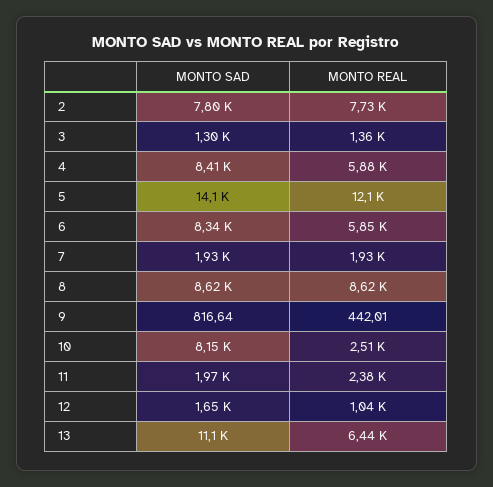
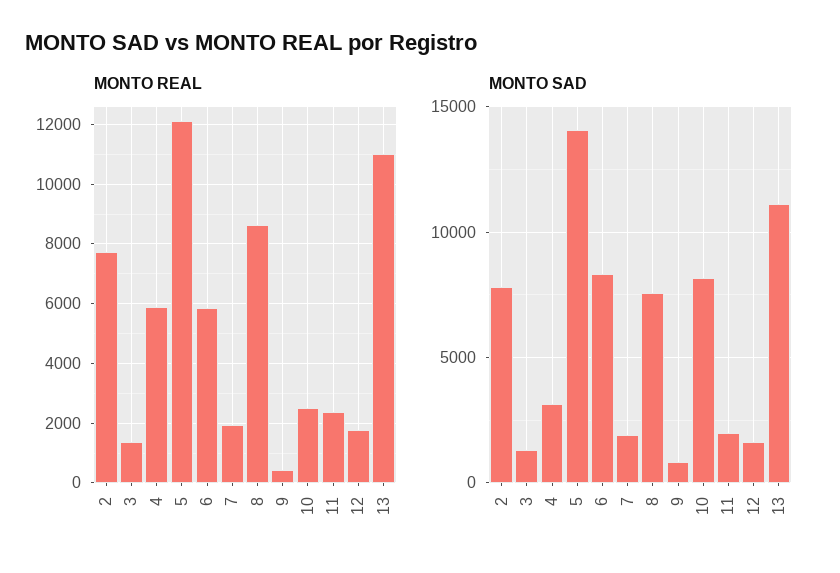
  {
    "MONTO SAD": {
      "2": 7800,
      "3": 1300,
-     "4": 8410,
+     "4": 3000,
      "5": 14100,
      "6": 8340,
      "7": 1930,
-     "8": 8620,
+     "8": 7500,
      "9": 816.64,
      "10": 8150,
      "11": 1970,
      "12": 1650,
      "13": 11100
    },
    "MONTO REAL": {
      "2": 7730,
      "3": 1360,
      "4": 5880,
      "5": 12100,
      "6": 5850,
      "7": 1930,
      "8": 8620,
      "9": 442.01,
      "10": 2510,
      "11": 2380,
-     "12": 1040,
+     "12": 1750,
-     "13": 6440
+     "13": 11000
    }
  }

